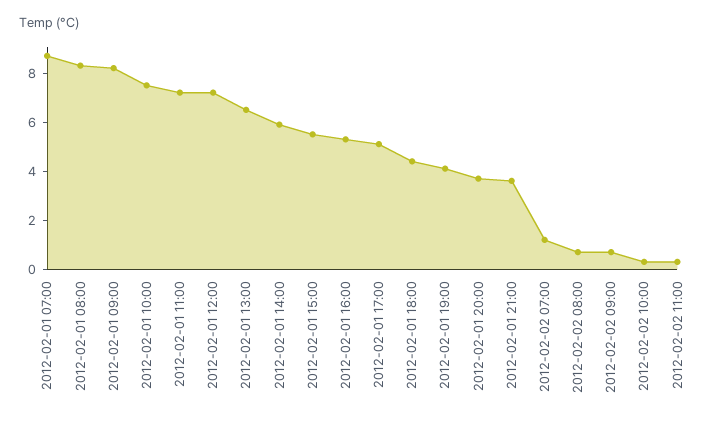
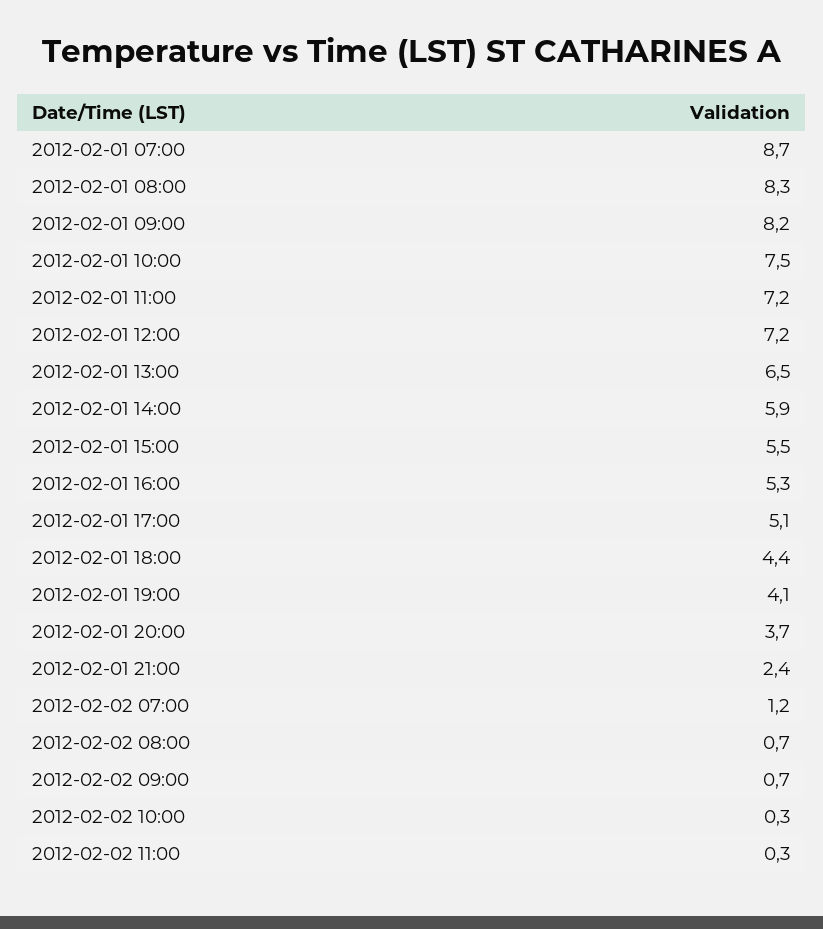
  {
    "2012-02-01 07:00": 8.7,
    "2012-02-01 08:00": 8.3,
    "2012-02-01 09:00": 8.2,
    "2012-02-01 10:00": 7.5,
    "2012-02-01 11:00": 7.2,
    "2012-02-01 12:00": 7.2,
    "2012-02-01 13:00": 6.5,
    "2012-02-01 14:00": 5.9,
    "2012-02-01 15:00": 5.5,
    "2012-02-01 16:00": 5.3,
    "2012-02-01 17:00": 5.1,
    "2012-02-01 18:00": 4.4,
    "2012-02-01 19:00": 4.1,
    "2012-02-01 20:00": 3.7,
-   "2012-02-01 21:00": 3.5,
+   "2012-02-01 21:00": 2.4,
    "2012-02-02 07:00": 1.2,
    "2012-02-02 08:00": 0.7,
    "2012-02-02 09:00": 0.7,
    "2012-02-02 10:00": 0.3,
    "2012-02-02 11:00": 0.3
  }

